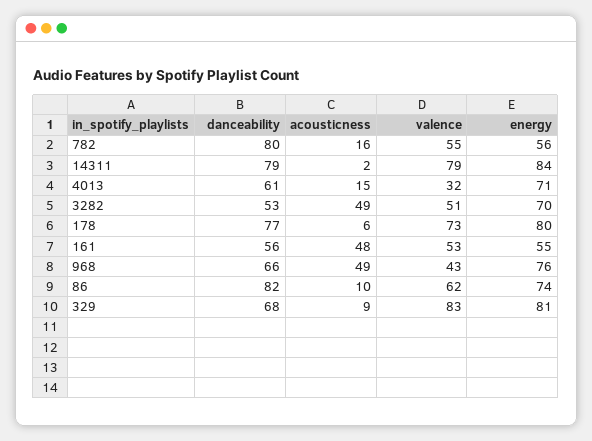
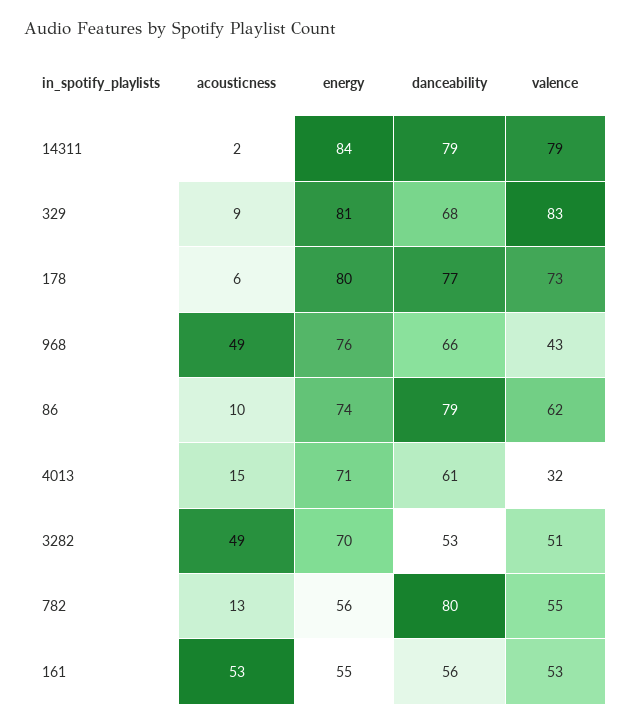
  {
    "danceability": {
      "782": 80,
      "14311": 79,
      "4013": 61,
      "3282": 53,
      "178": 77,
      "161": 56,
      "968": 66,
-     "86": 82,
+     "86": 79,
      "329": 68
    },
    "acousticness": {
-     "782": 16,
+     "782": 13,
      "14311": 2,
      "4013": 15,
      "3282": 49,
      "178": 6,
-     "161": 48,
+     "161": 53,
      "968": 49,
      "86": 10,
      "329": 9
    },
    "valence": {
      "782": 55,
      "14311": 79,
      "4013": 32,
      "3282": 51,
      "178": 73,
      "161": 53,
      "968": 43,
      "86": 62,
      "329": 83
    },
    "energy": {
      "782": 56,
      "14311": 84,
      "4013": 71,
      "3282": 70,
      "178": 80,
      "161": 55,
      "968": 76,
      "86": 74,
      "329": 81
    }
  }

